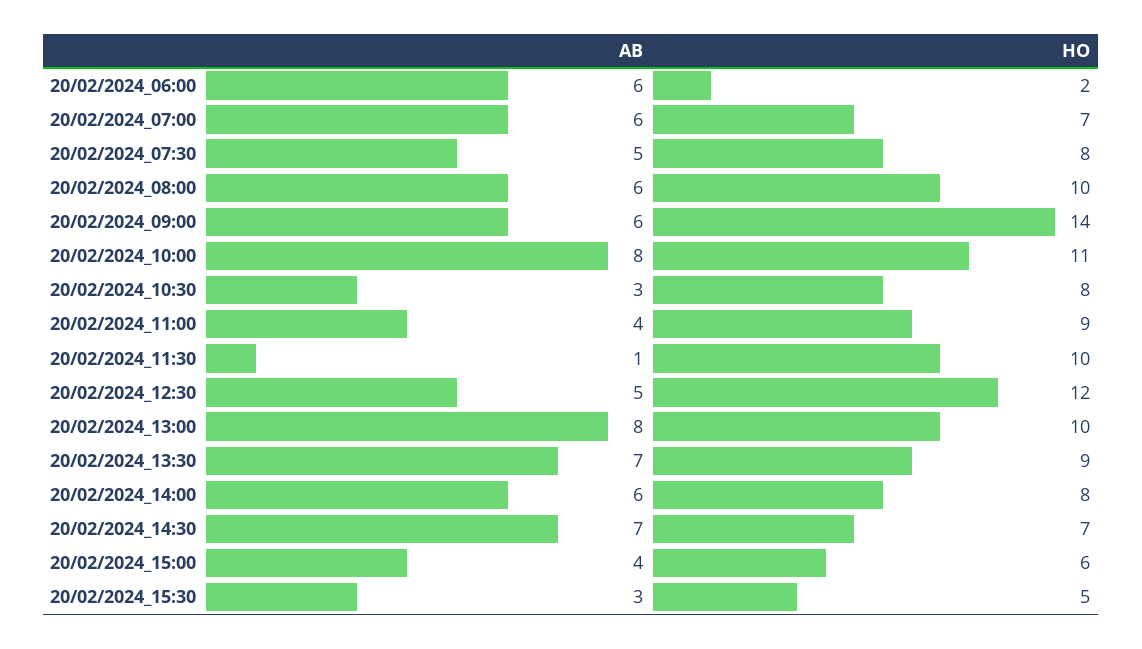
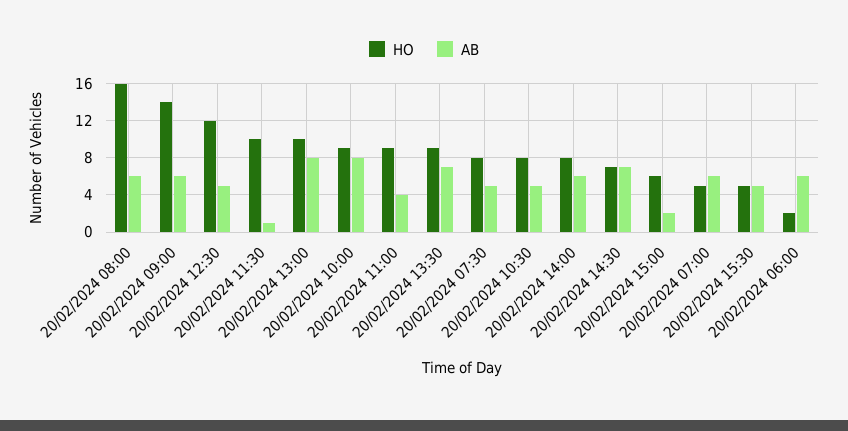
  {
    "AB": {
      "20/02/2024_06:00": 6,
      "20/02/2024_07:00": 6,
      "20/02/2024_07:30": 5,
      "20/02/2024_08:00": 6,
      "20/02/2024_09:00": 6,
      "20/02/2024_10:00": 8,
-     "20/02/2024_10:30": 3,
+     "20/02/2024_10:30": 5,
      "20/02/2024_11:00": 4,
      "20/02/2024_11:30": 1,
      "20/02/2024_12:30": 5,
      "20/02/2024_13:00": 8,
      "20/02/2024_13:30": 7,
      "20/02/2024_14:00": 6,
      "20/02/2024_14:30": 7,
-     "20/02/2024_15:00": 4,
+     "20/02/2024_15:00": 2,
-     "20/02/2024_15:30": 3
+     "20/02/2024_15:30": 5
    },
    "HO": {
      "20/02/2024_06:00": 2,
-     "20/02/2024_07:00": 7,
+     "20/02/2024_07:00": 5,
      "20/02/2024_07:30": 8,
-     "20/02/2024_08:00": 10,
+     "20/02/2024_08:00": 16,
      "20/02/2024_09:00": 14,
-     "20/02/2024_10:00": 11,
+     "20/02/2024_10:00": 9,
      "20/02/2024_10:30": 8,
      "20/02/2024_11:00": 9,
      "20/02/2024_11:30": 10,
      "20/02/2024_12:30": 12,
      "20/02/2024_13:00": 10,
      "20/02/2024_13:30": 9,
      "20/02/2024_14:00": 8,
      "20/02/2024_14:30": 7,
      "20/02/2024_15:00": 6,
      "20/02/2024_15:30": 5
    }
  }

